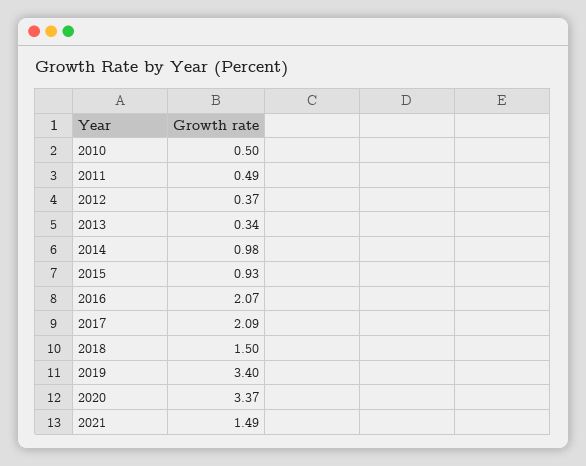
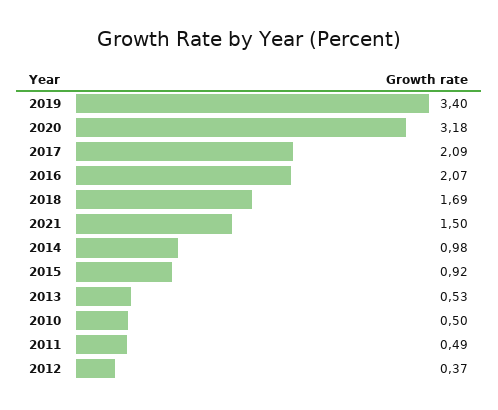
  {
    "2010": 0.5,
    "2011": 0.49,
    "2012": 0.37,
-   "2013": 0.34,
+   "2013": 0.53,
    "2014": 0.98,
-   "2015": 0.93,
+   "2015": 0.92,
    "2016": 2.07,
    "2017": 2.09,
-   "2018": 1.5,
+   "2018": 1.69,
    "2019": 3.4,
-   "2020": 3.37,
+   "2020": 3.18,
-   "2021": 1.49
+   "2021": 1.5
  }

